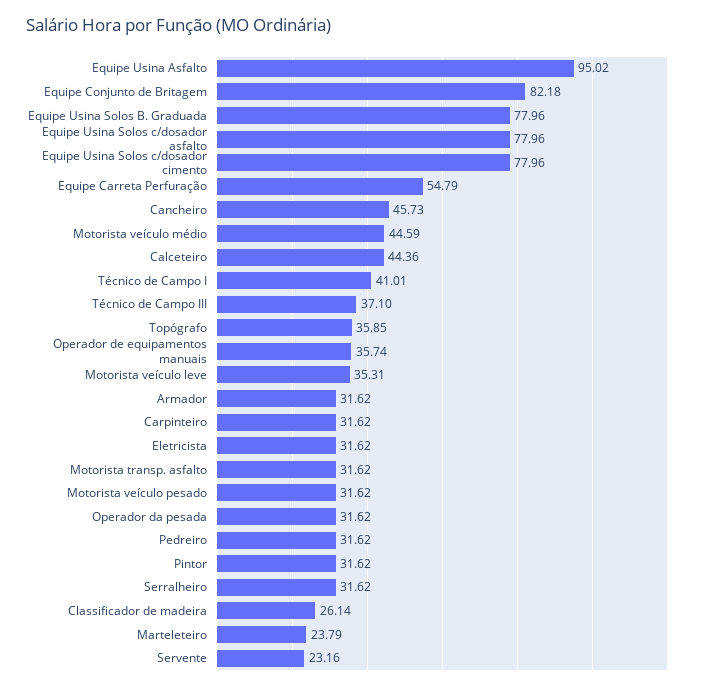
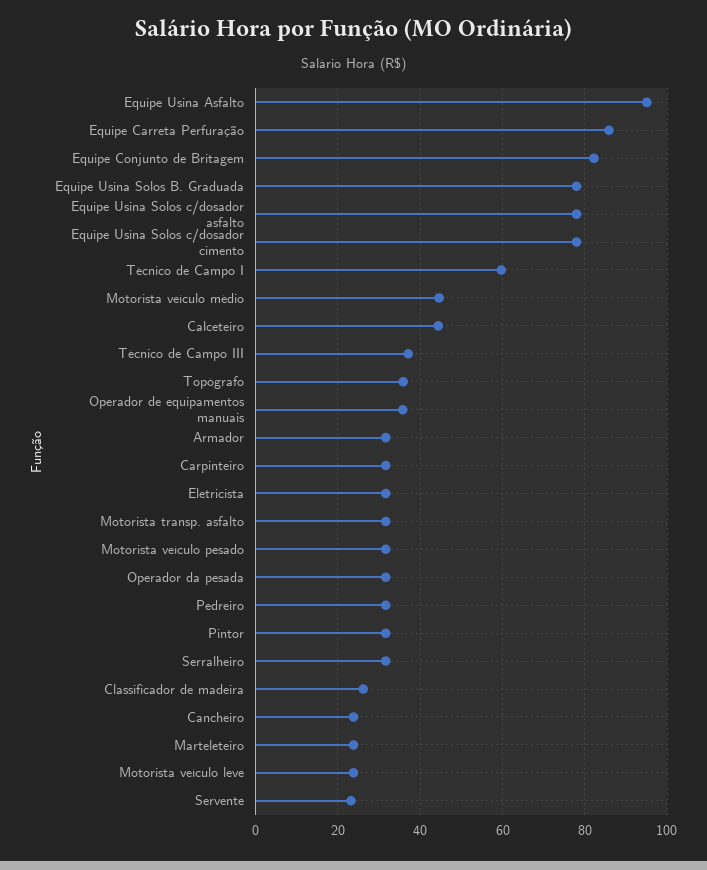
  {
    "Equipe Usina Asfalto": 95.02,
    "Equipe Conjunto de Britagem": 82.18,
    "Equipe Usina Solos B. Graduada": 77.96,
    "Equipe Usina Solos c/dosador asfalto": 77.96,
    "Equipe Usina Solos c/dosador cimento": 77.96,
-   "Equipe Carreta Perfuração": 54.79,
+   "Equipe Carreta Perfuração": 86,
-   "Cancheiro": 45.73,
+   "Cancheiro": 24,
    "Motorista veículo médio": 44.59,
    "Calceteiro": 44.36,
-   "Técnico de Campo I": 41.01,
+   "Técnico de Campo I": 60,
    "Técnico de Campo III": 37.1,
    "Topógrafo": 35.85,
    "Operador de equipamentos manuais": 35.74,
-   "Motorista veículo leve": 35.31,
+   "Motorista veículo leve": 24,
    "Armador": 31.62,
    "Carpinteiro": 31.62,
    "Eletricista": 31.62,
    "Motorista transp. asfalto": 31.62,
    "Motorista veículo pesado": 31.62,
    "Operador da pesada": 31.62,
    "Pedreiro": 31.62,
    "Pintor": 31.62,
    "Serralheiro": 31.62,
    "Classificador de madeira": 26.14,
    "Marteleteiro": 23.79,
    "Servente": 23.16
  }

